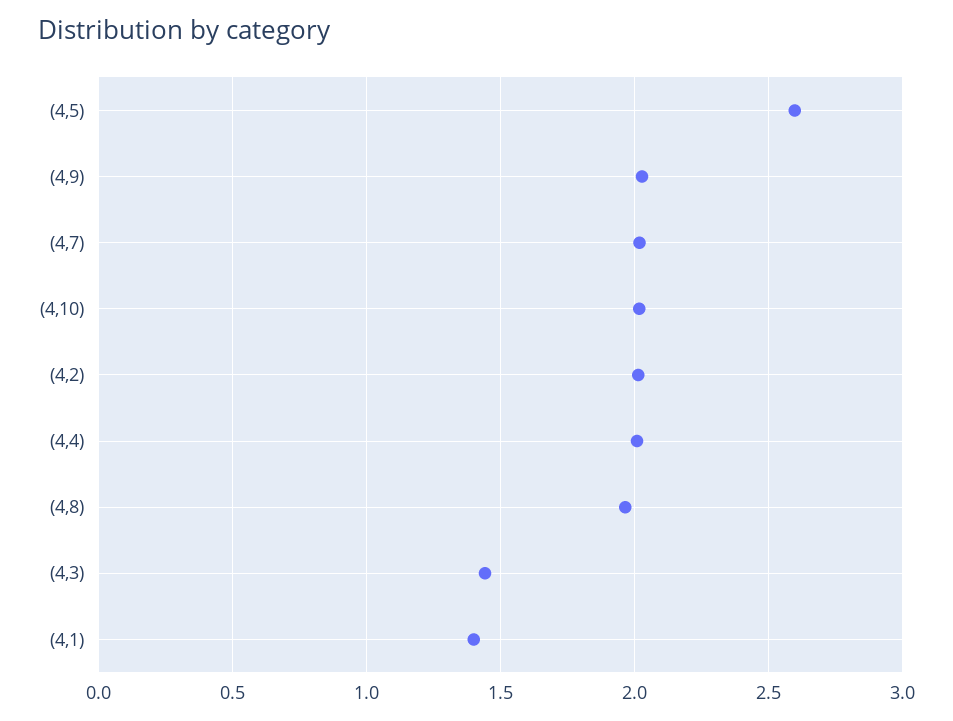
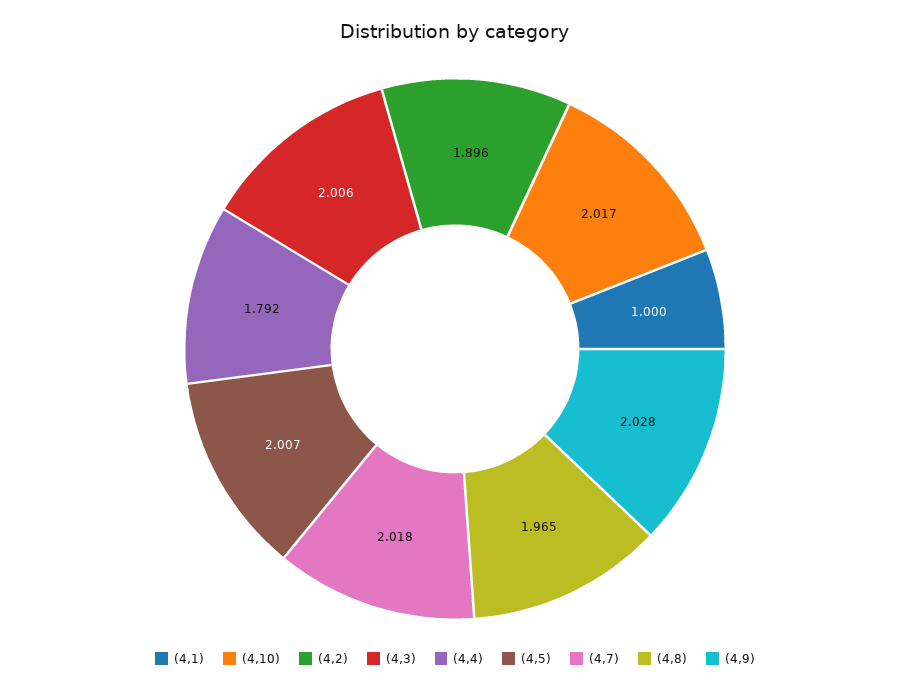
  {
-   "(4,5)": 2.6,
+   "(4,5)": 2.007,
    "(4,9)": 2.028,
    "(4,7)": 2.018,
    "(4,10)": 2.017,
-   "(4,2)": 2,
+   "(4,2)": 1.896,
-   "(4,4)": 2,
+   "(4,4)": 1.792,
    "(4,8)": 1.965,
-   "(4,3)": 1.45,
+   "(4,3)": 2.006,
-   "(4,1)": 1.4
+   "(4,1)": 1
  }

